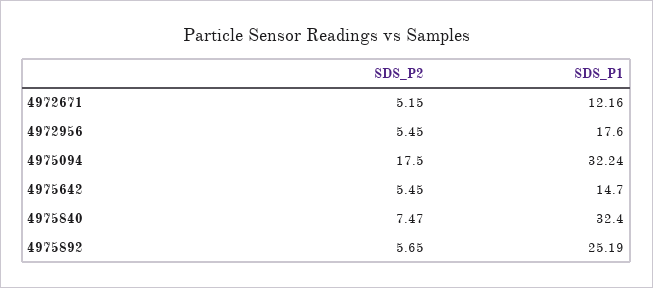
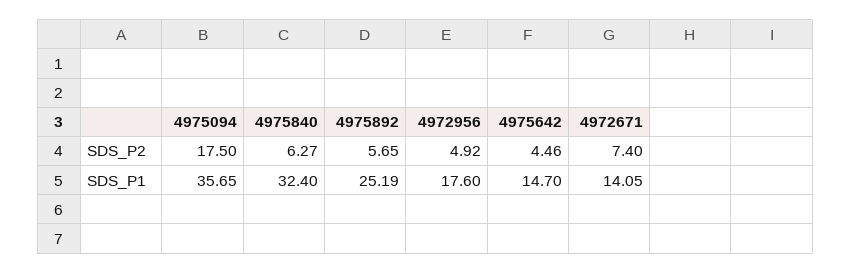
  {
    "SDS_P2": {
-     "4972671": 5.15,
+     "4972671": 7.4,
-     "4972956": 5.45,
+     "4972956": 4.92,
      "4975094": 17.5,
-     "4975642": 5.45,
+     "4975642": 4.46,
-     "4975840": 7.47,
+     "4975840": 6.27,
      "4975892": 5.65
    },
    "SDS_P1": {
-     "4972671": 12.16,
+     "4972671": 14.05,
      "4972956": 17.6,
-     "4975094": 32.24,
+     "4975094": 35.65,
      "4975642": 14.7,
      "4975840": 32.4,
      "4975892": 25.19
    }
  }

